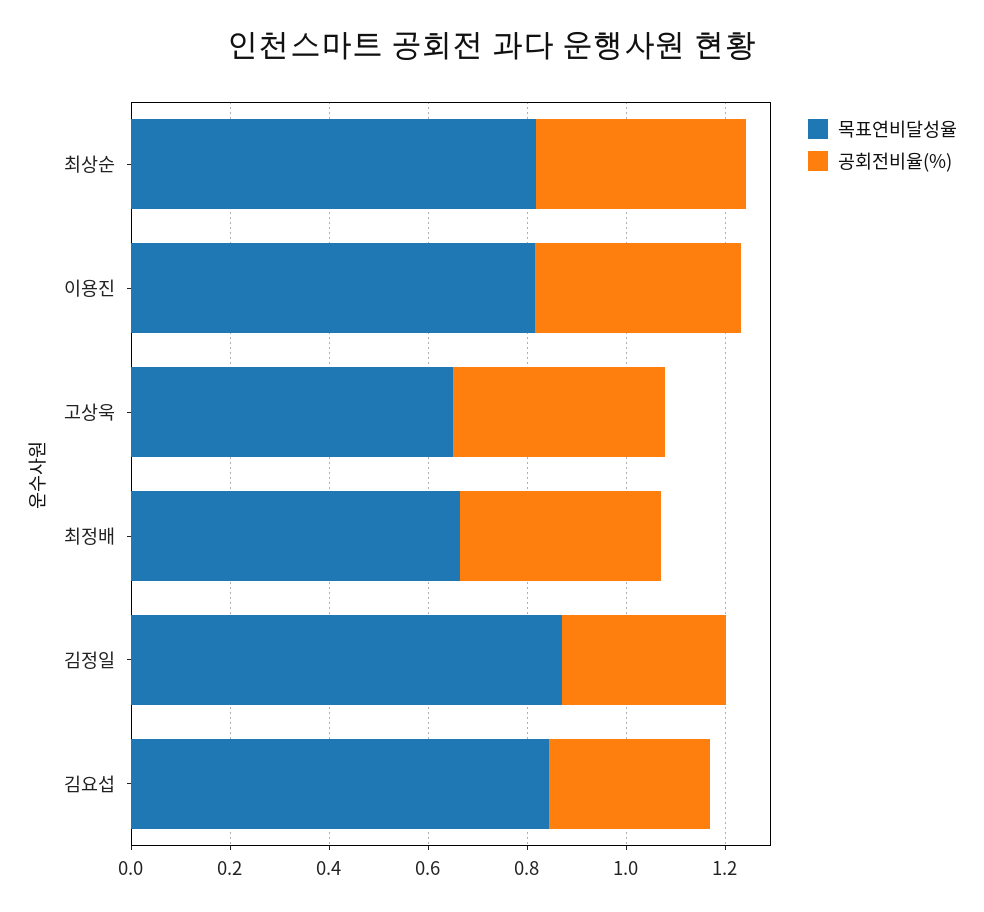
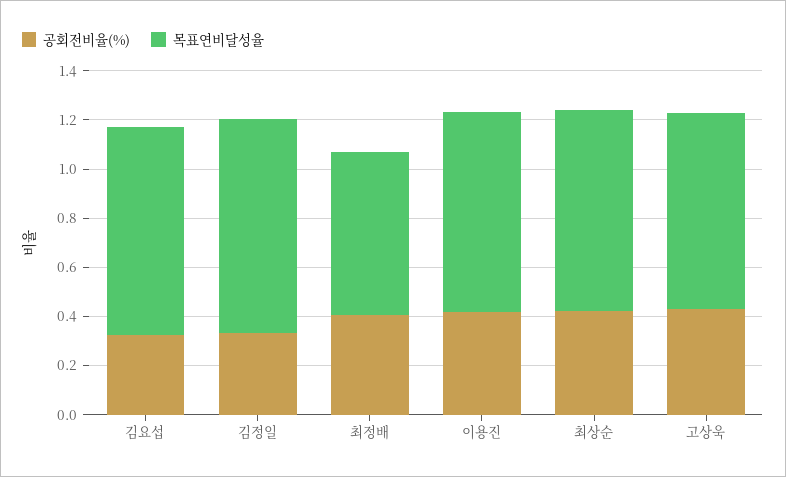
  {
    "목표연비달성율": {
      "최상순": 0.8,
      "이용진": 0.8,
-     "고상욱": 0.65,
+     "고상욱": 0.8,
      "최정배": 0.65,
      "김정일": 0.85,
      "김요섭": 0.85
    },
    "공회전비율(%)": {
      "최상순": 0.4,
      "이용진": 0.4,
      "고상욱": 0.45,
      "최정배": 0.4,
      "김정일": 0.35,
      "김요섭": 0.35
    }
  }

